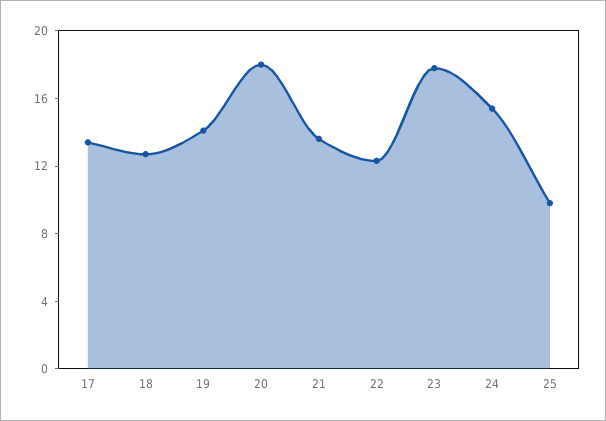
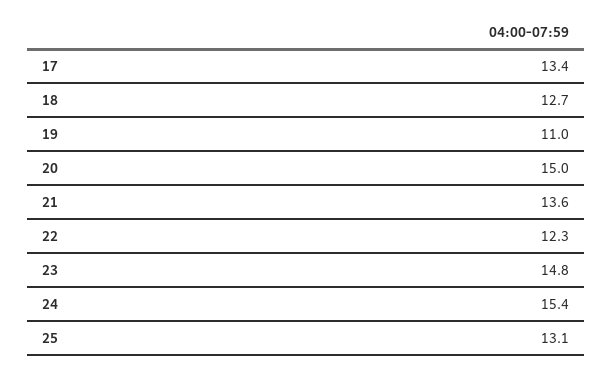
  {
    "17": 13.4,
    "18": 12.7,
-   "19": 14,
+   "19": 11,
-   "20": 18,
+   "20": 15,
    "21": 13.6,
    "22": 12.3,
-   "23": 18,
+   "23": 14.8,
    "24": 15.4,
-   "25": 10
+   "25": 13.1
  }

